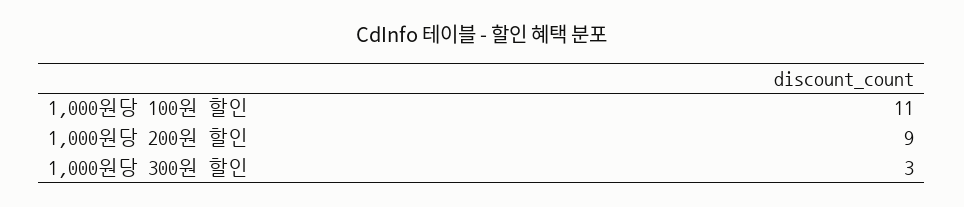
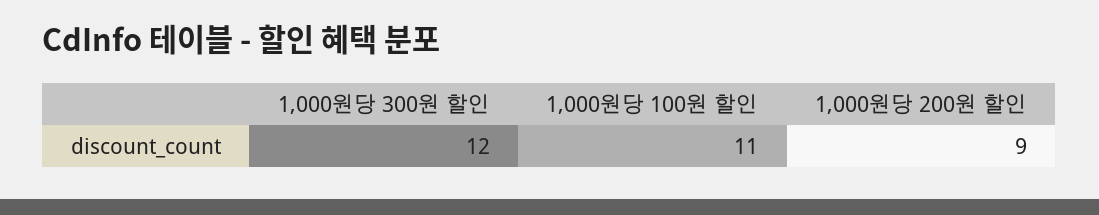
  {
    "1,000원당 100원 할인": 11,
    "1,000원당 200원 할인": 9,
-   "1,000원당 300원 할인": 3
+   "1,000원당 300원 할인": 12
  }

